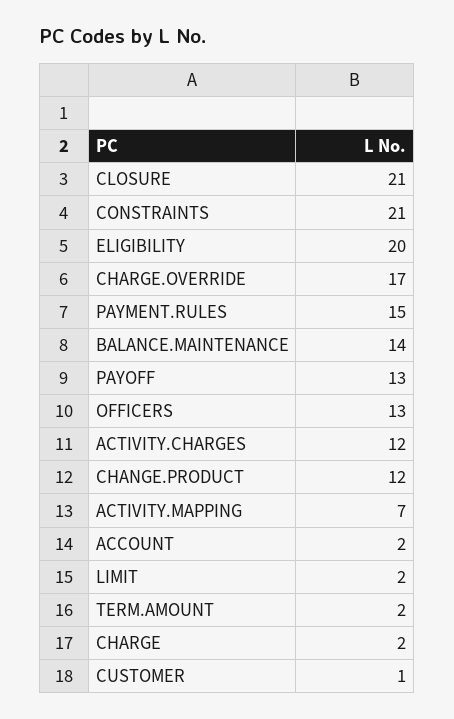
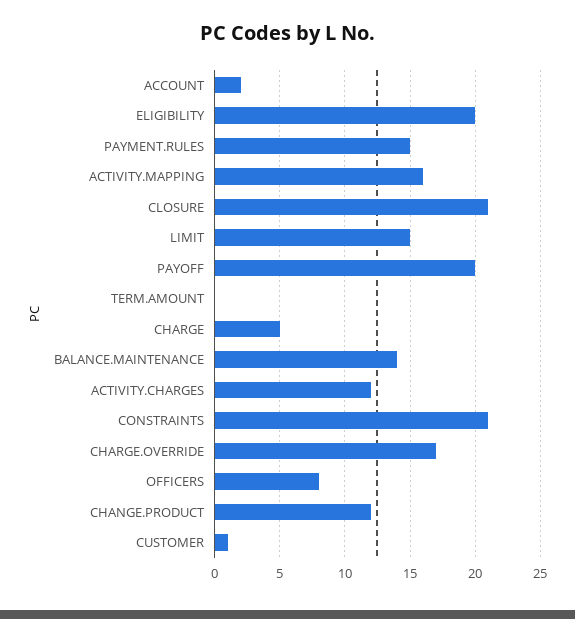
  {
    "CLOSURE": 21,
    "CONSTRAINTS": 21,
    "ELIGIBILITY": 20,
    "CHARGE.OVERRIDE": 17,
    "PAYMENT.RULES": 15,
    "BALANCE.MAINTENANCE": 14,
-   "PAYOFF": 13,
+   "PAYOFF": 20,
-   "OFFICERS": 13,
+   "OFFICERS": 8,
    "ACTIVITY.CHARGES": 12,
    "CHANGE.PRODUCT": 12,
-   "ACTIVITY.MAPPING": 7,
+   "ACTIVITY.MAPPING": 16,
    "ACCOUNT": 2,
-   "LIMIT": 2,
+   "LIMIT": 15,
-   "TERM.AMOUNT": 2,
+   "TERM.AMOUNT": 0,
-   "CHARGE": 2,
+   "CHARGE": 5,
    "CUSTOMER": 1
  }

